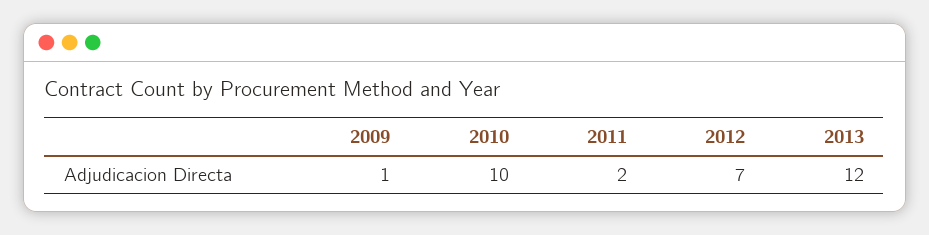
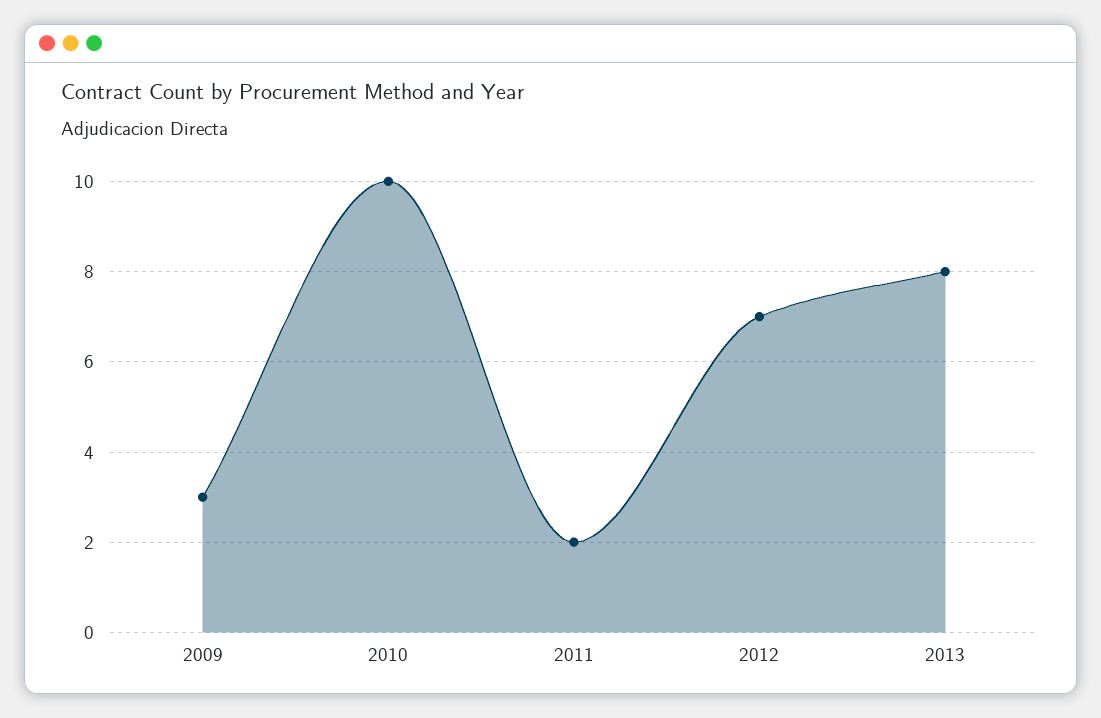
  {
-   "2009": 1,
+   "2009": 3,
    "2010": 10,
    "2011": 2,
    "2012": 7,
-   "2013": 12
+   "2013": 8
  }

